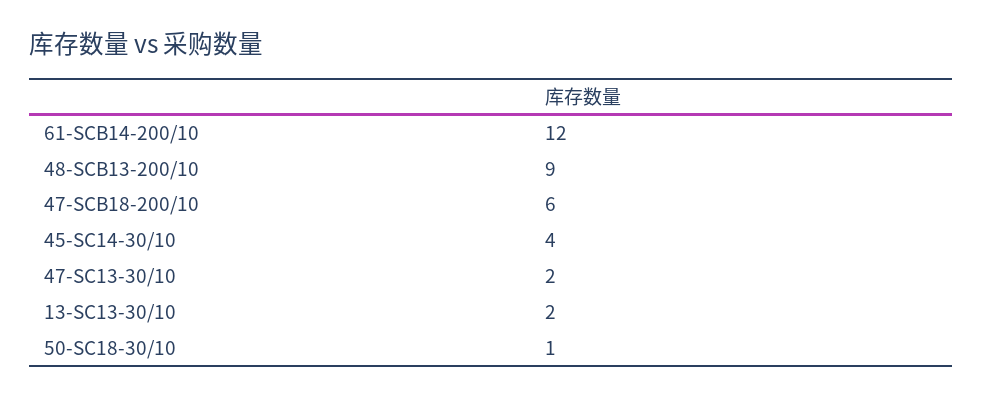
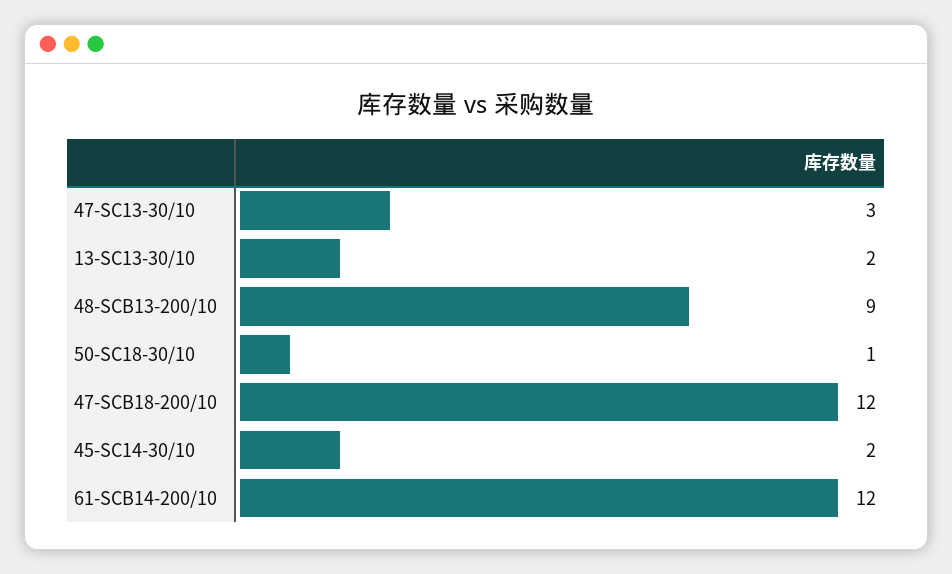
  {
    "61-SCB14-200/10": 12,
    "48-SCB13-200/10": 9,
-   "47-SCB18-200/10": 6,
+   "47-SCB18-200/10": 12,
-   "45-SC14-30/10": 4,
+   "45-SC14-30/10": 2,
-   "47-SC13-30/10": 2,
+   "47-SC13-30/10": 3,
    "13-SC13-30/10": 2,
    "50-SC18-30/10": 1
  }

